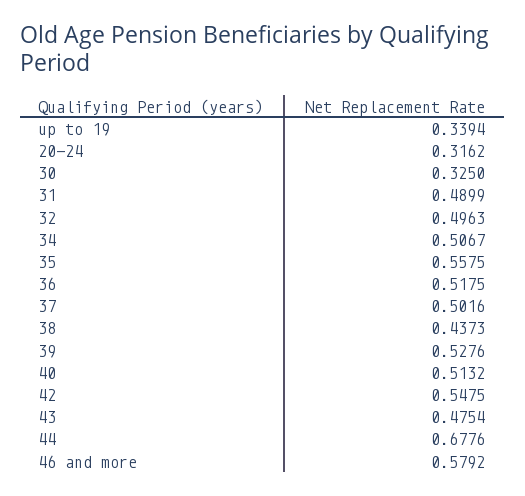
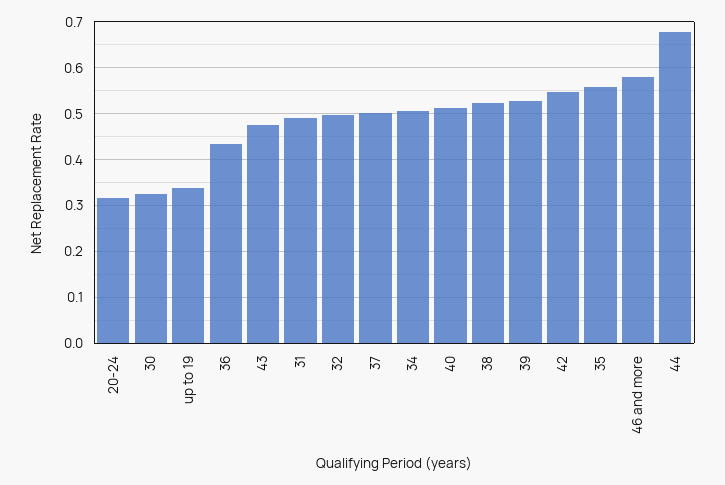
  {
    "up to 19": 0.3394,
    "20-24": 0.3162,
    "30": 0.325,
    "31": 0.4899,
    "32": 0.4963,
    "34": 0.5067,
    "35": 0.5575,
-   "36": 0.5175,
+   "36": 0.44,
    "37": 0.5016,
-   "38": 0.4373,
+   "38": 0.52,
    "39": 0.5276,
    "40": 0.5132,
    "42": 0.5475,
    "43": 0.4754,
    "44": 0.6776,
    "46 and more": 0.5792
  }

